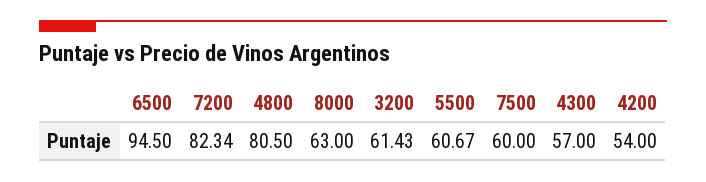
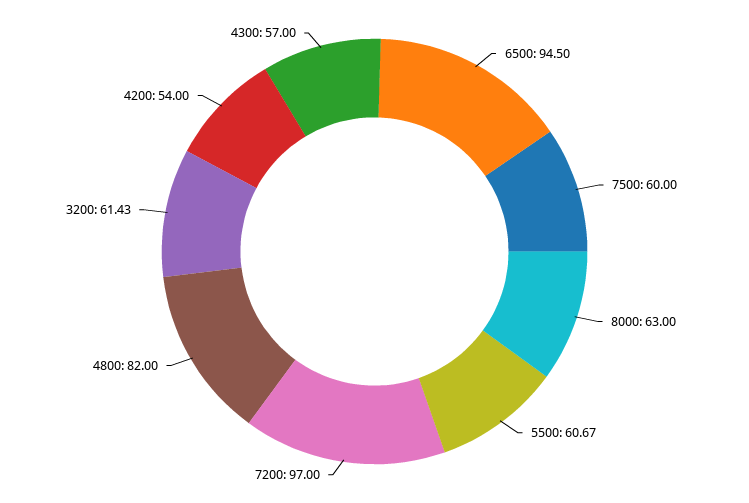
  {
    "6500": 94.5,
-   "7200": 82.34,
+   "7200": 97,
-   "4800": 80.5,
+   "4800": 82,
    "8000": 63,
    "3200": 61.43,
    "5500": 60.67,
    "7500": 60,
    "4300": 57,
    "4200": 54
  }

